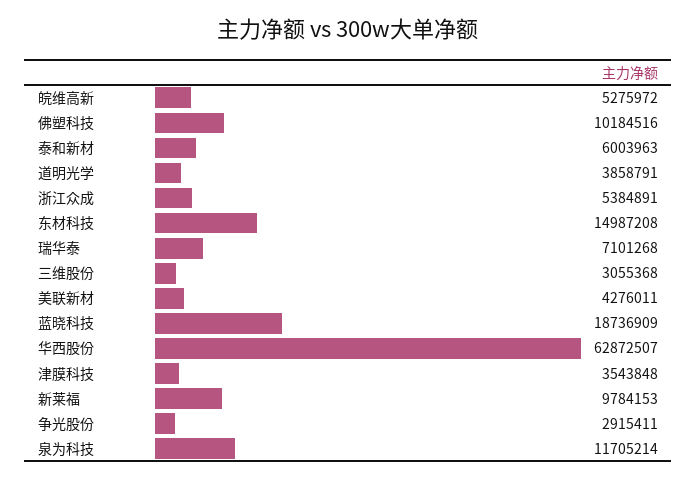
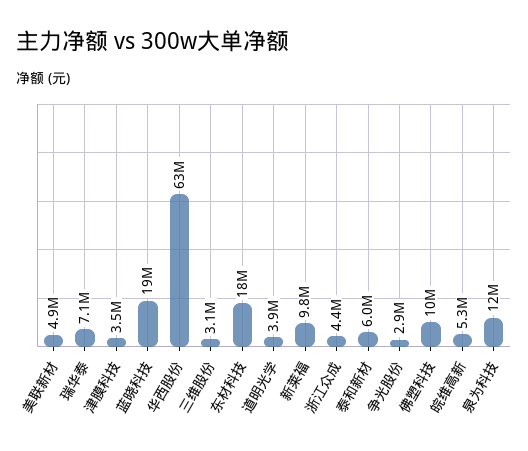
  {
    "皖维高新": 5275972,
    "佛塑科技": 10184516,
    "泰和新材": 6003963,
    "道明光学": 3858791,
-   "浙江众成": 5384891,
+   "浙江众成": 4400000,
-   "东材科技": 14987208,
+   "东材科技": 18000000,
    "瑞华泰": 7101268,
    "三维股份": 3055368,
-   "美联新材": 4276011,
+   "美联新材": 4900000,
    "蓝晓科技": 18736909,
    "华西股份": 62872507,
    "津膜科技": 3543848,
    "新莱福": 9784153,
    "争光股份": 2915411,
    "泉为科技": 11705214
  }

